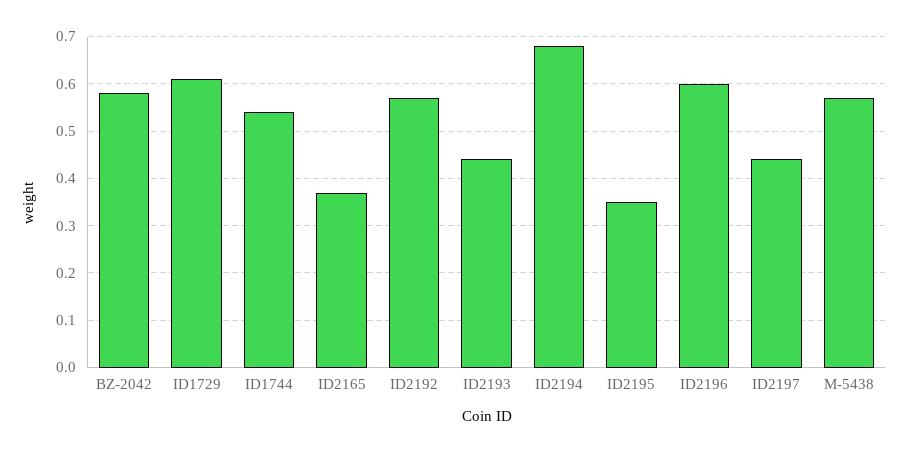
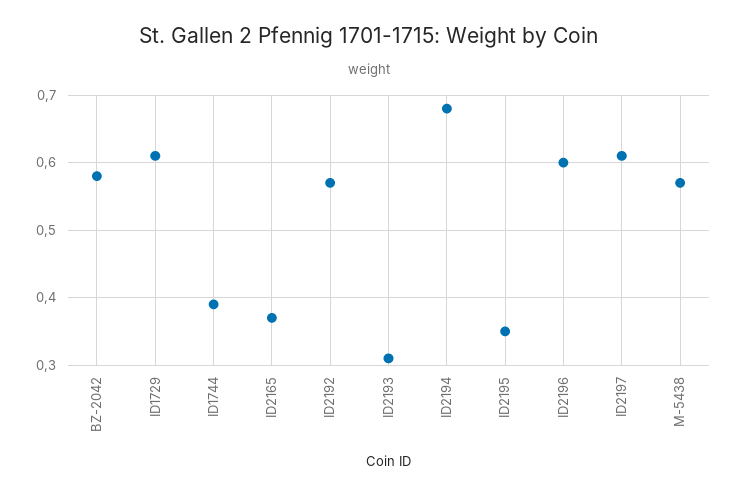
  {
    "BZ-2042": 0.58,
    "ID1729": 0.61,
-   "ID1744": 0.55,
+   "ID1744": 0.39,
    "ID2165": 0.37,
    "ID2192": 0.57,
-   "ID2193": 0.45,
+   "ID2193": 0.31,
    "ID2194": 0.68,
    "ID2195": 0.35,
    "ID2196": 0.6,
-   "ID2197": 0.45,
+   "ID2197": 0.61,
    "M-5438": 0.57
  }

